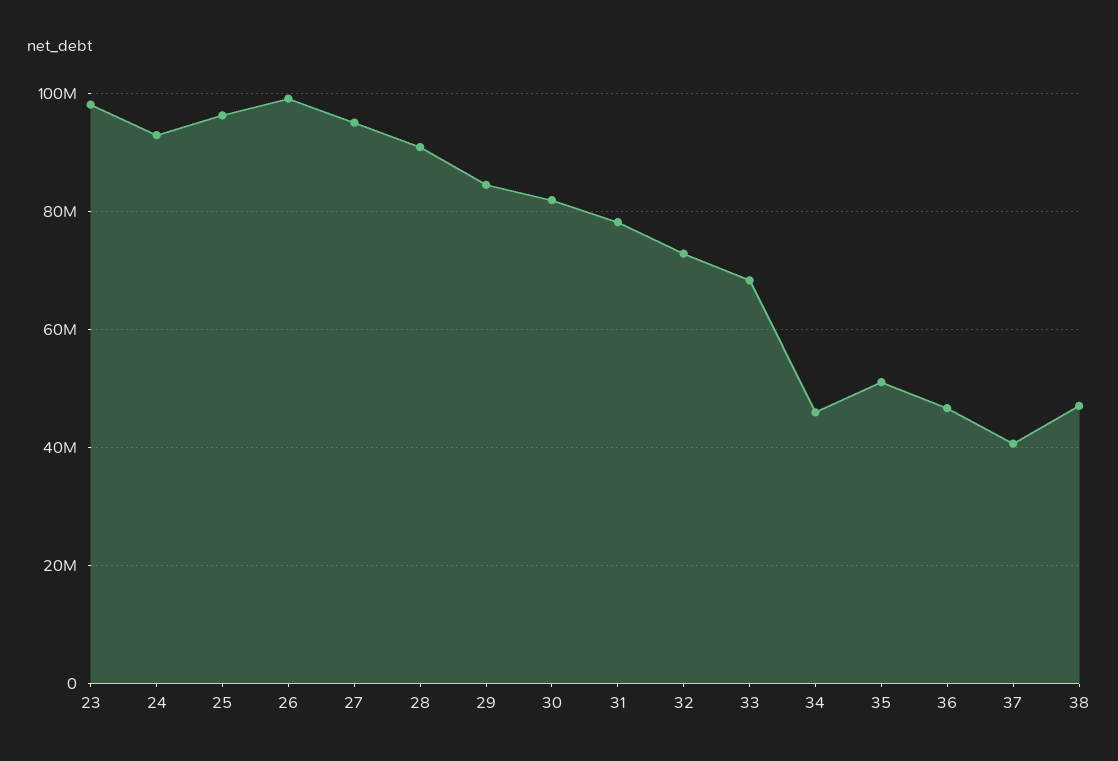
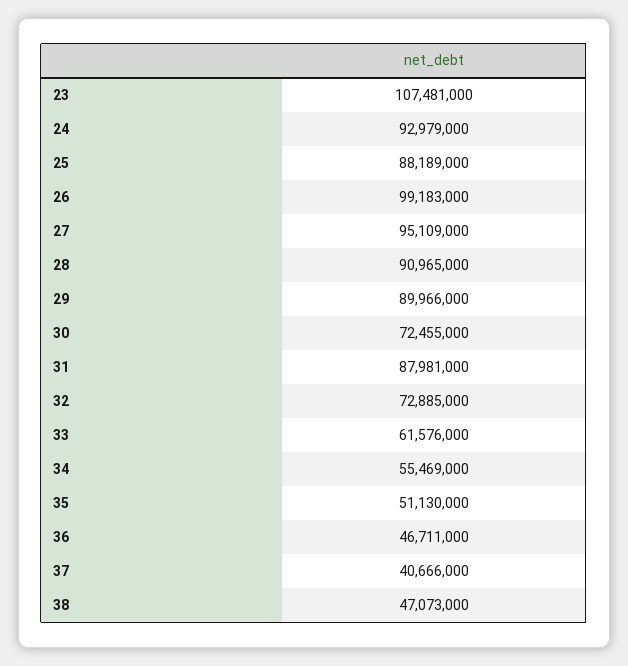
  {
-   "23": 98000000,
+   "23": 107481000,
    "24": 92979000,
-   "25": 96000000,
+   "25": 88189000,
    "26": 99183000,
    "27": 95109000,
    "28": 90965000,
-   "29": 84000000,
+   "29": 89966000,
-   "30": 82000000,
+   "30": 72455000,
-   "31": 78000000,
+   "31": 87981000,
    "32": 72885000,
-   "33": 68000000,
+   "33": 61576000,
-   "34": 46000000,
+   "34": 55469000,
    "35": 51130000,
    "36": 46711000,
    "37": 40666000,
    "38": 47073000
  }

